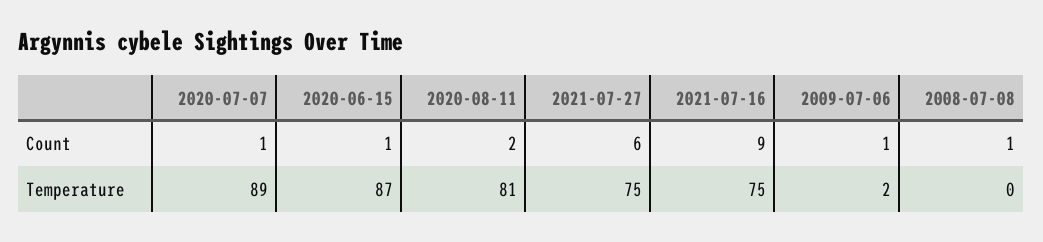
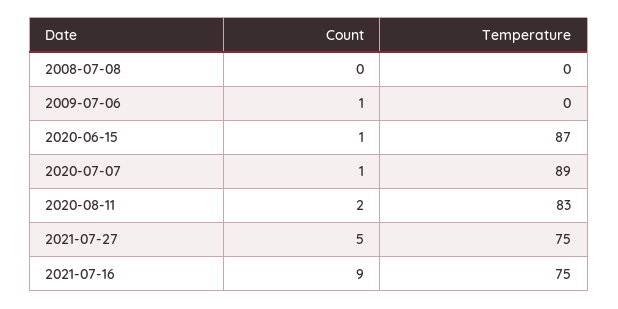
  {
    "2020-07-07": {
      "Count": 1,
      "Temperature": 89
    },
    "2020-06-15": {
      "Count": 1,
      "Temperature": 87
    },
    "2020-08-11": {
      "Count": 2,
-     "Temperature": 81
+     "Temperature": 83
    },
    "2021-07-27": {
-     "Count": 6,
+     "Count": 5,
      "Temperature": 75
    },
    "2021-07-16": {
      "Count": 9,
      "Temperature": 75
    },
    "2009-07-06": {
      "Count": 1,
-     "Temperature": 2
+     "Temperature": 0
    },
    "2008-07-08": {
-     "Count": 1,
+     "Count": 0,
      "Temperature": 0
    }
  }

